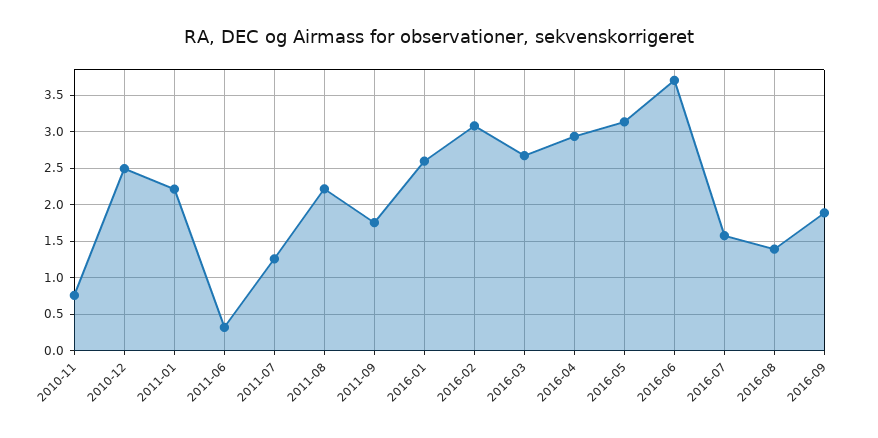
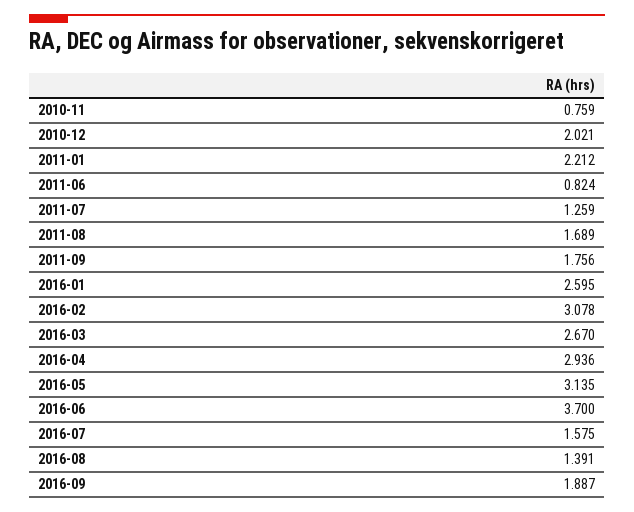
  {
    "2010-11": 0.759,
-   "2010-12": 2.5,
+   "2010-12": 2.021,
    "2011-01": 2.212,
-   "2011-06": 0.3,
+   "2011-06": 0.824,
    "2011-07": 1.259,
-   "2011-08": 2.2,
+   "2011-08": 1.689,
    "2011-09": 1.756,
    "2016-01": 2.595,
    "2016-02": 3.078,
    "2016-03": 2.67,
    "2016-04": 2.936,
    "2016-05": 3.135,
    "2016-06": 3.7,
    "2016-07": 1.575,
    "2016-08": 1.391,
    "2016-09": 1.887
  }

